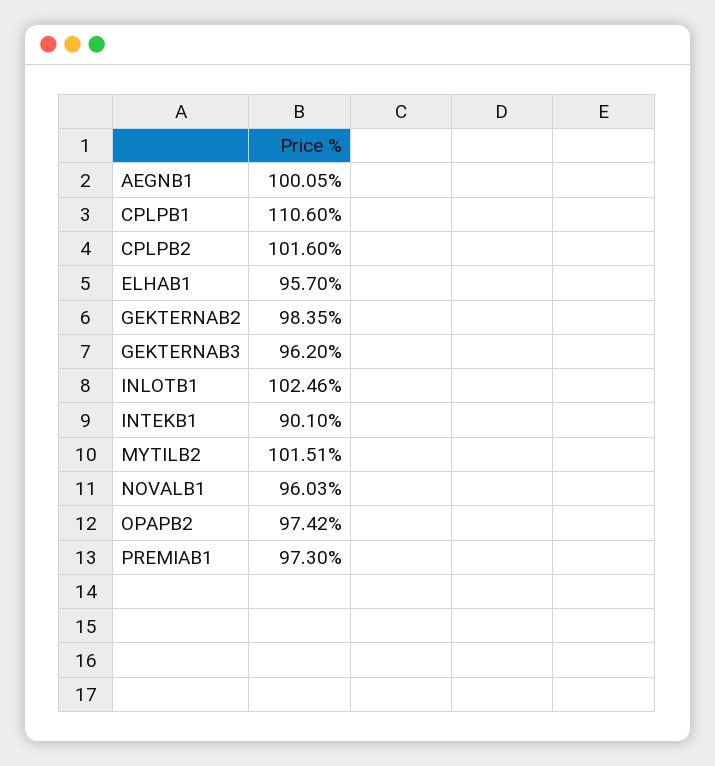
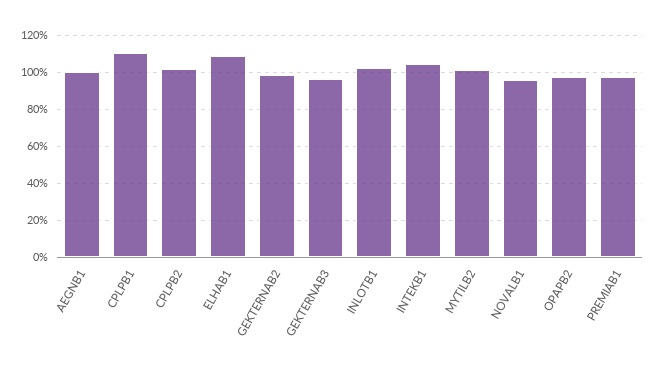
  {
    "AEGNB1": 100.05,
    "CPLPB1": 110.6,
    "CPLPB2": 101.6,
-   "ELHAB1": 95.7,
+   "ELHAB1": 110,
    "GEKTERNAB2": 98.35,
    "GEKTERNAB3": 96.2,
    "INLOTB1": 102.46,
-   "INTEKB1": 90.1,
+   "INTEKB1": 105,
    "MYTILB2": 101.51,
    "NOVALB1": 96.03,
    "OPAPB2": 97.42,
    "PREMIAB1": 97.3
  }

